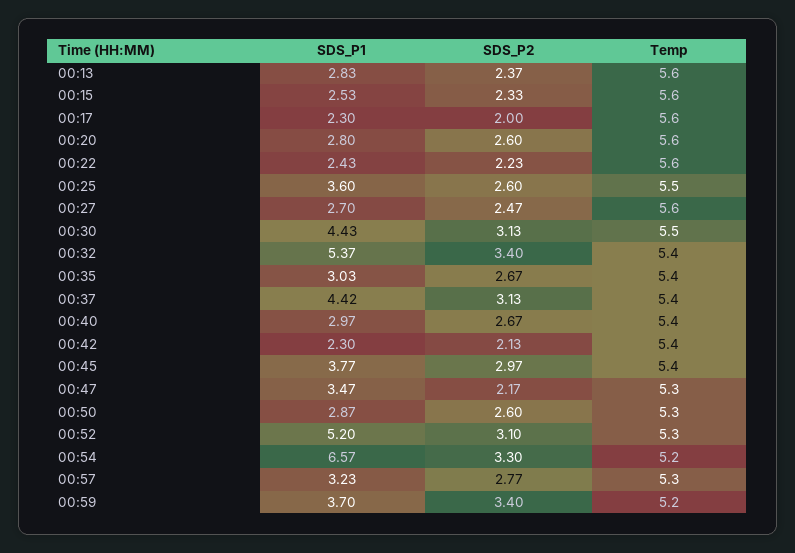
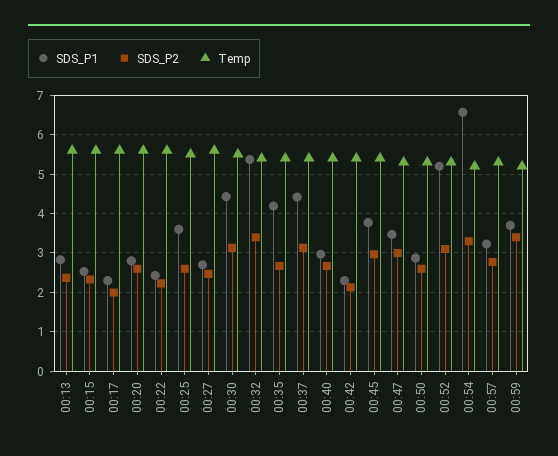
  {
    "SDS_P1": {
      "00:13": 2.83,
      "00:15": 2.53,
      "00:17": 2.3,
      "00:20": 2.8,
      "00:22": 2.43,
      "00:25": 3.6,
      "00:27": 2.7,
      "00:30": 4.43,
      "00:32": 5.37,
-     "00:35": 3.03,
+     "00:35": 4.2,
      "00:37": 4.42,
      "00:40": 2.97,
      "00:42": 2.3,
      "00:45": 3.77,
      "00:47": 3.47,
      "00:50": 2.87,
      "00:52": 5.2,
      "00:54": 6.57,
      "00:57": 3.23,
      "00:59": 3.7
    },
    "SDS_P2": {
      "00:13": 2.37,
      "00:15": 2.33,
      "00:17": 2,
      "00:20": 2.6,
      "00:22": 2.23,
      "00:25": 2.6,
      "00:27": 2.47,
      "00:30": 3.13,
      "00:32": 3.4,
      "00:35": 2.67,
      "00:37": 3.13,
      "00:40": 2.67,
      "00:42": 2.13,
      "00:45": 2.97,
-     "00:47": 2.17,
+     "00:47": 3,
      "00:50": 2.6,
      "00:52": 3.1,
      "00:54": 3.3,
      "00:57": 2.77,
      "00:59": 3.4
    },
    "Temp": {
      "00:13": 5.6,
      "00:15": 5.6,
      "00:17": 5.6,
      "00:20": 5.6,
      "00:22": 5.6,
      "00:25": 5.5,
      "00:27": 5.6,
      "00:30": 5.5,
      "00:32": 5.4,
      "00:35": 5.4,
      "00:37": 5.4,
      "00:40": 5.4,
      "00:42": 5.4,
      "00:45": 5.4,
      "00:47": 5.3,
      "00:50": 5.3,
      "00:52": 5.3,
      "00:54": 5.2,
      "00:57": 5.3,
      "00:59": 5.2
    }
  }

